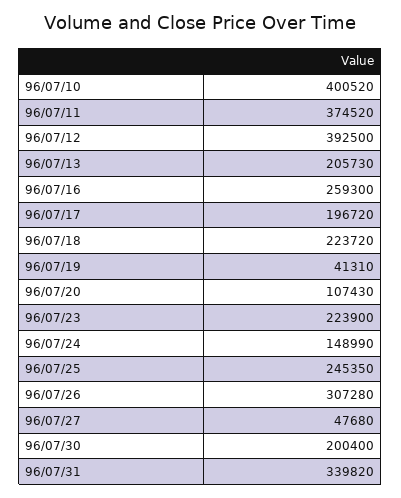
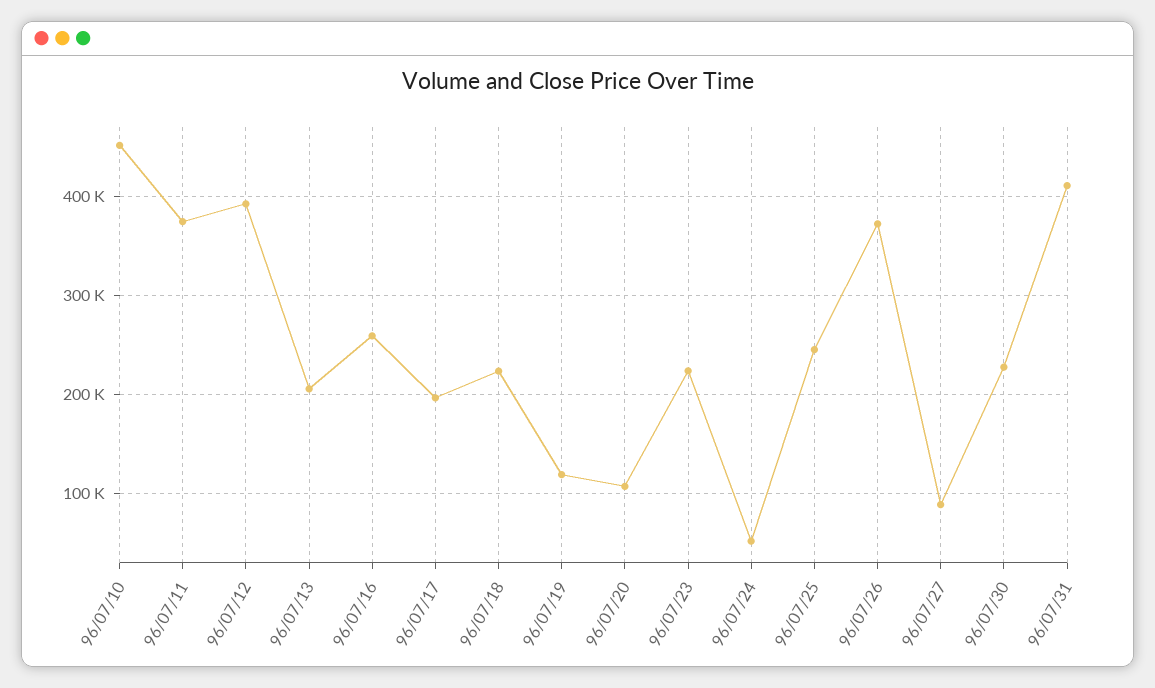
  {
-   "96/07/10": 400520,
+   "96/07/10": 450000,
    "96/07/11": 374520,
    "96/07/12": 392500,
    "96/07/13": 205730,
    "96/07/16": 259300,
    "96/07/17": 196720,
    "96/07/18": 223720,
-   "96/07/19": 41310,
+   "96/07/19": 120000,
    "96/07/20": 107430,
    "96/07/23": 223900,
-   "96/07/24": 148990,
+   "96/07/24": 50000,
    "96/07/25": 245350,
-   "96/07/26": 307280,
+   "96/07/26": 370000,
-   "96/07/27": 47680,
+   "96/07/27": 90000,
-   "96/07/30": 200400,
+   "96/07/30": 230000,
-   "96/07/31": 339820
+   "96/07/31": 410000
  }

